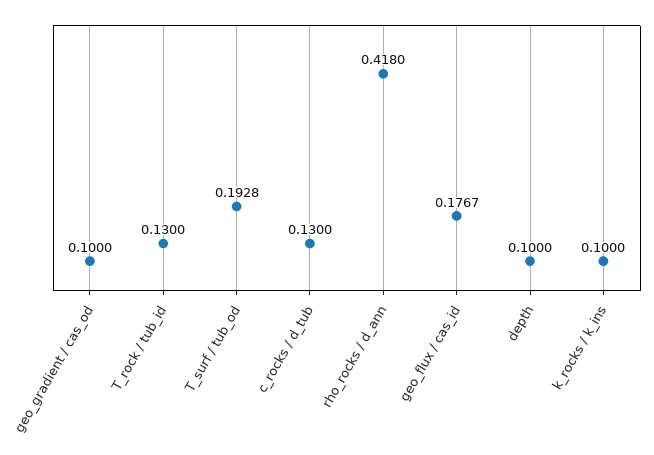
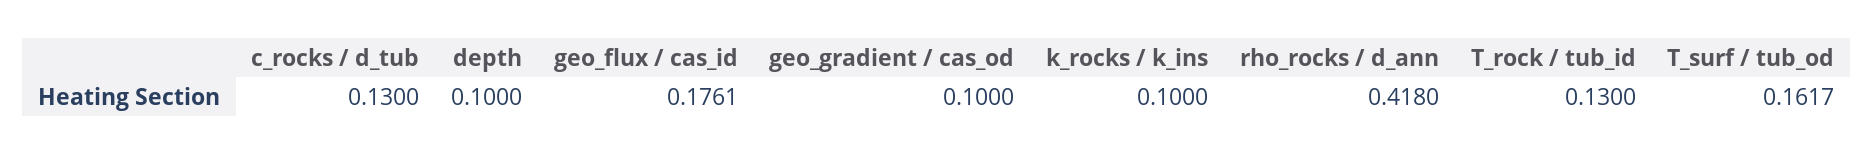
  {
    "geo_gradient / cas_od": 0.1,
    "T_rock / tub_id": 0.13,
-   "T_surf / tub_od": 0.1928,
+   "T_surf / tub_od": 0.1617,
    "c_rocks / d_tub": 0.13,
    "rho_rocks / d_ann": 0.418,
-   "geo_flux / cas_id": 0.1767,
+   "geo_flux / cas_id": 0.1761,
    "depth": 0.1,
    "k_rocks / k_ins": 0.1
  }

